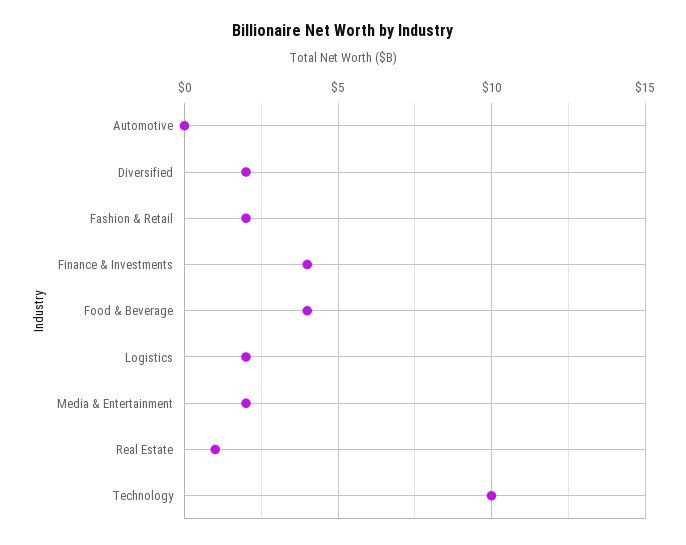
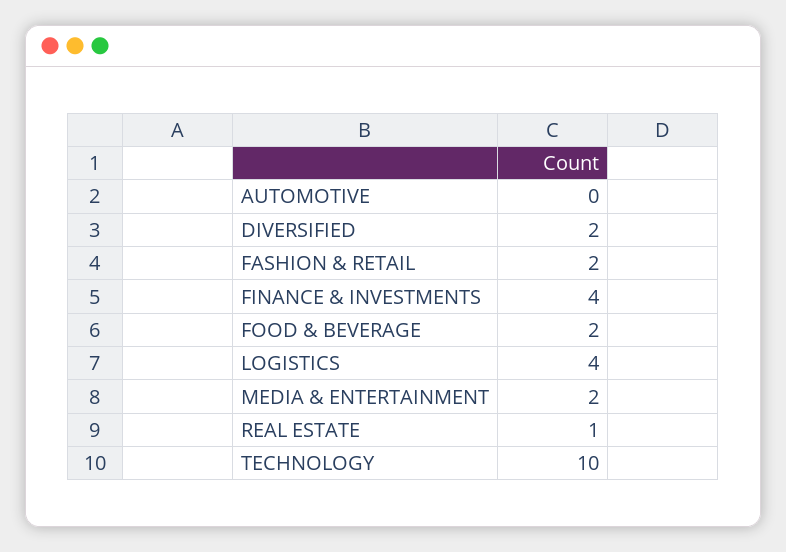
  {
    "Automotive": 0,
    "Diversified": 2,
    "Fashion & Retail": 2,
    "Finance & Investments": 4,
-   "Food & Beverage": 4,
+   "Food & Beverage": 2,
-   "Logistics": 2,
+   "Logistics": 4,
    "Media & Entertainment": 2,
    "Real Estate": 1,
    "Technology": 10
  }

